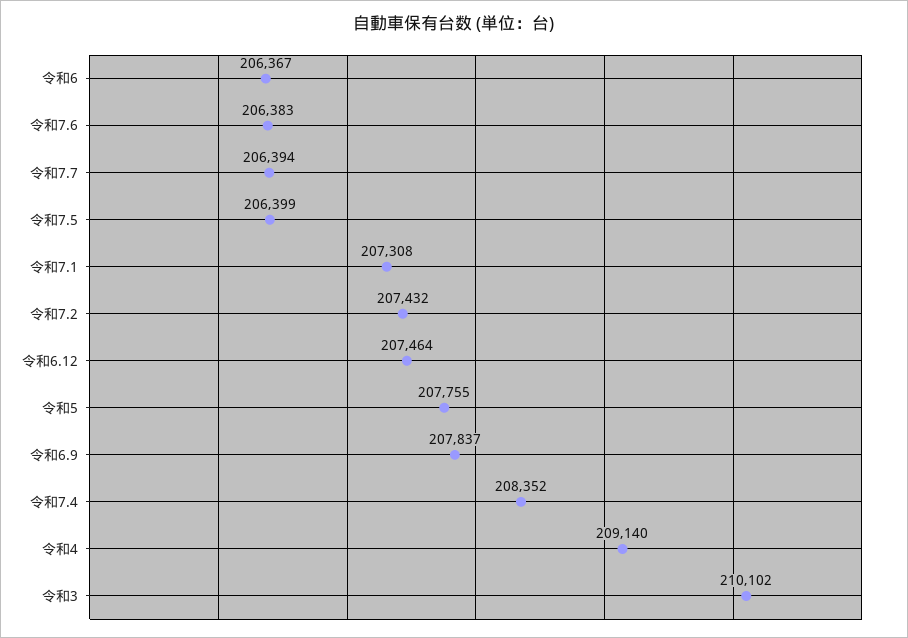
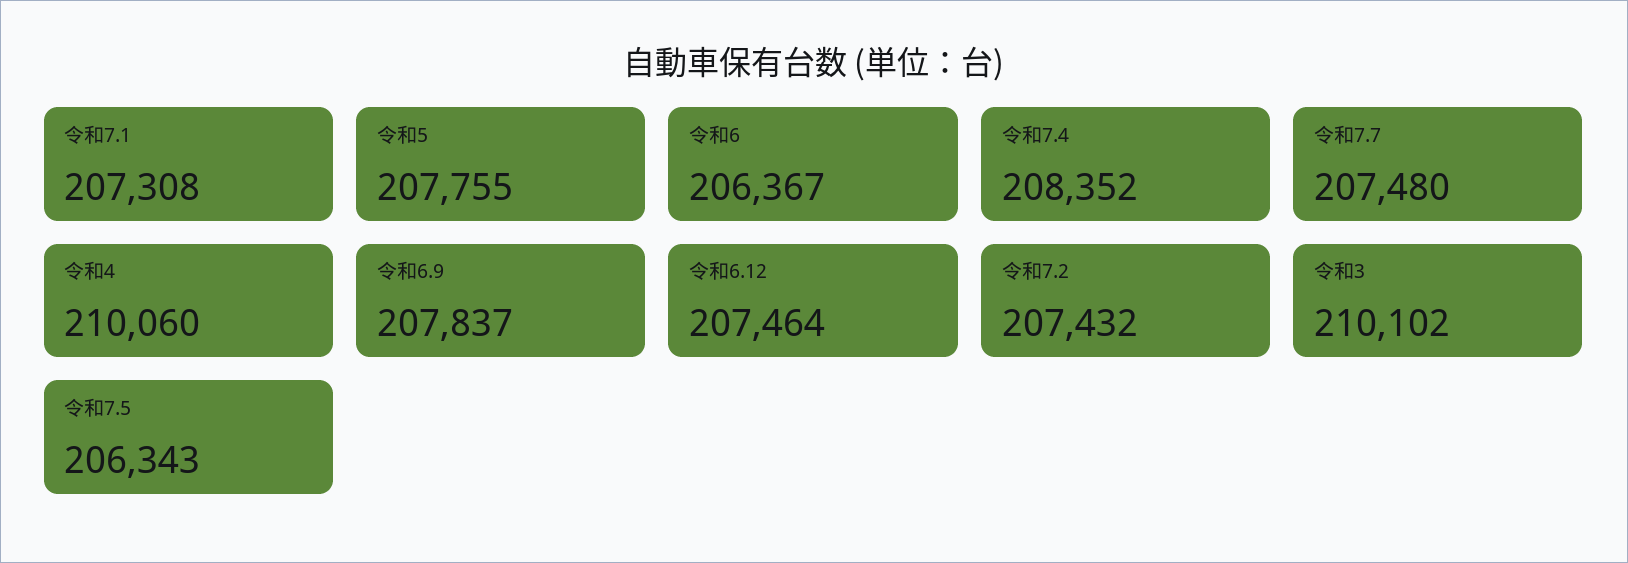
  {
    "令和6": 206367,
-   "令和7.6": 206383,
-   "令和7.7": 206394,
+   "令和7.7": 207480,
-   "令和7.5": 206399,
+   "令和7.5": 206343,
    "令和7.1": 207308,
    "令和7.2": 207432,
    "令和6.12": 207464,
    "令和5": 207755,
    "令和6.9": 207837,
    "令和7.4": 208352,
-   "令和4": 209140,
+   "令和4": 210060,
    "令和3": 210102
  }

